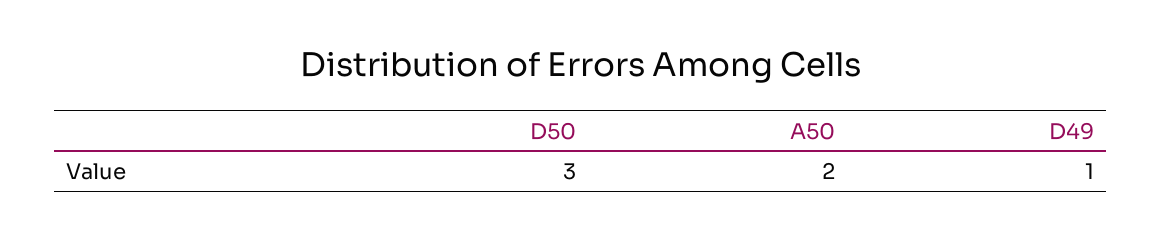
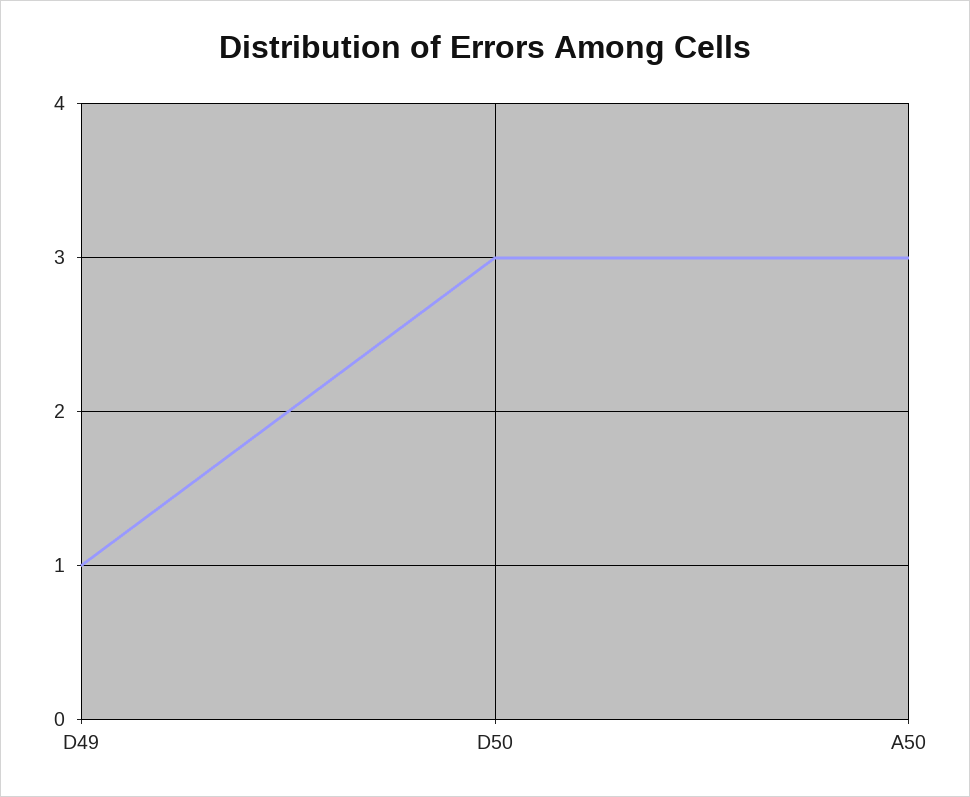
  {
    "D50": 3,
-   "A50": 2,
+   "A50": 3,
    "D49": 1
  }

